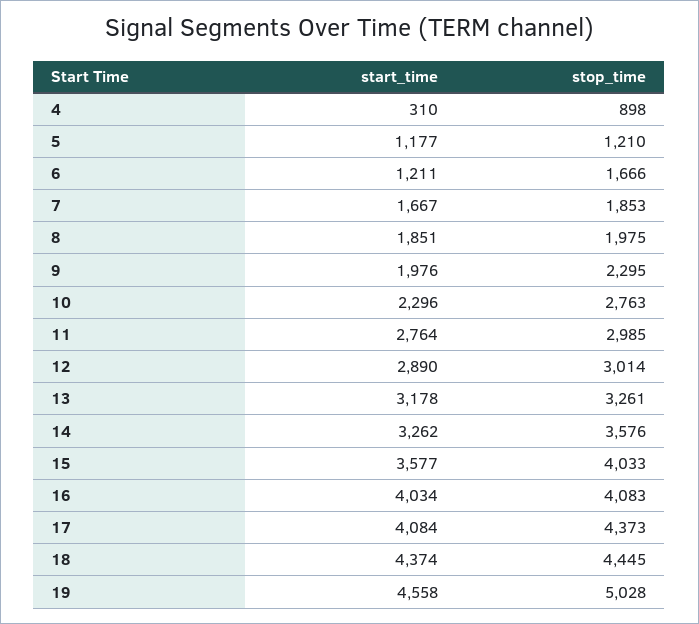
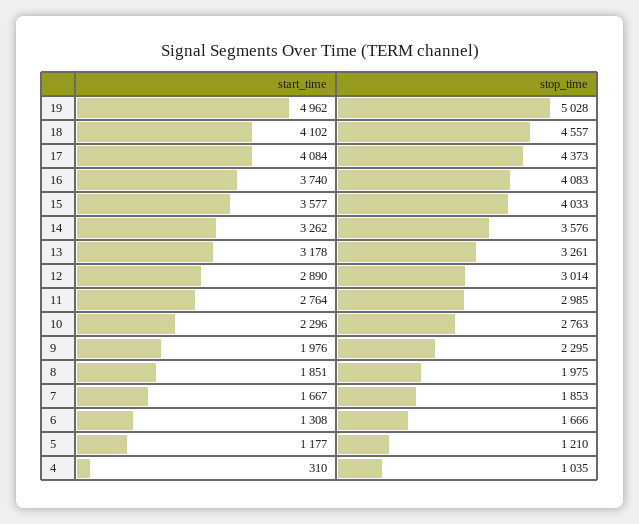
  {
    "start_time": {
      "4": 310,
      "5": 1177,
-     "6": 1211,
+     "6": 1308,
      "7": 1667,
      "8": 1851,
      "9": 1976,
      "10": 2296,
      "11": 2764,
      "12": 2890,
      "13": 3178,
      "14": 3262,
      "15": 3577,
-     "16": 4034,
+     "16": 3740,
      "17": 4084,
-     "18": 4374,
+     "18": 4102,
-     "19": 4558
+     "19": 4962
    },
    "stop_time": {
-     "4": 898,
+     "4": 1035,
      "5": 1210,
      "6": 1666,
      "7": 1853,
      "8": 1975,
      "9": 2295,
      "10": 2763,
      "11": 2985,
      "12": 3014,
      "13": 3261,
      "14": 3576,
      "15": 4033,
      "16": 4083,
      "17": 4373,
-     "18": 4445,
+     "18": 4557,
      "19": 5028
    }
  }

